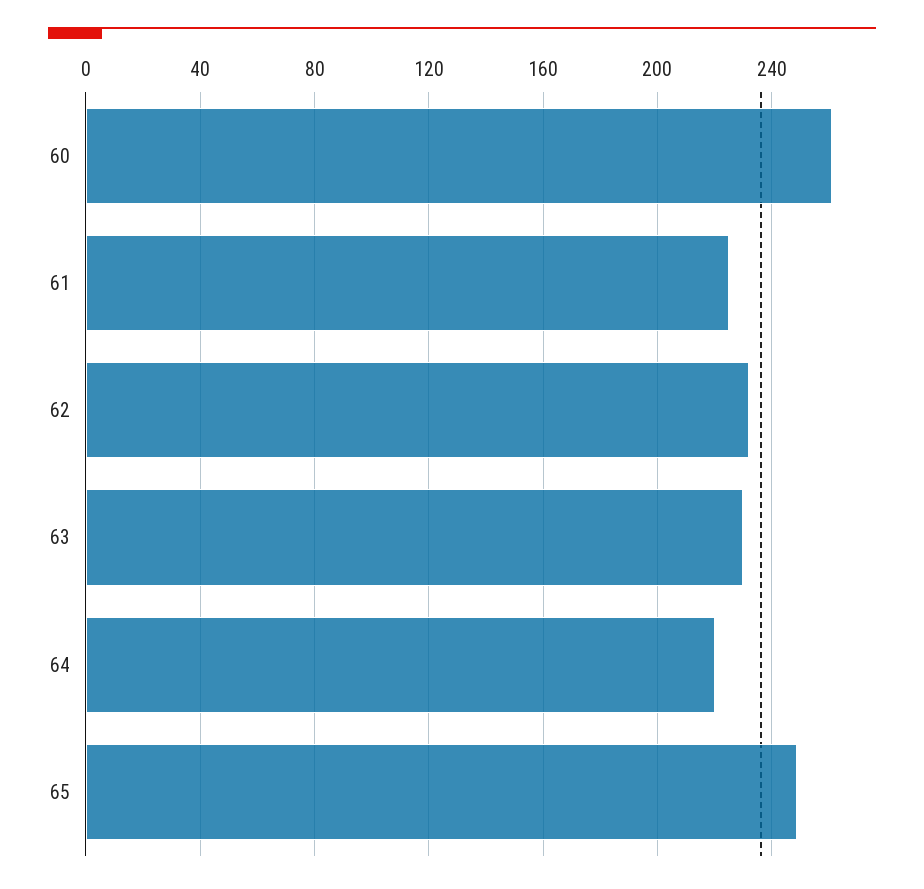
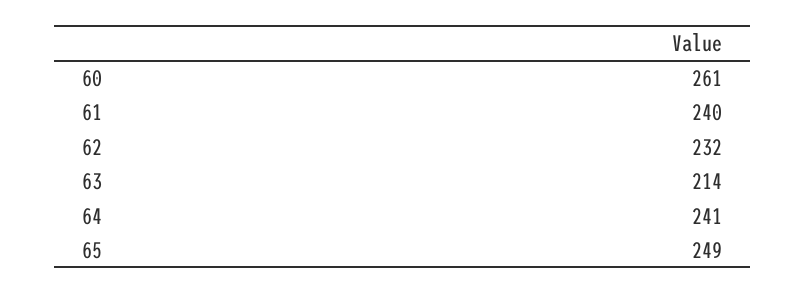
  {
    "60": 261,
-   "61": 225,
+   "61": 240,
    "62": 232,
-   "63": 230,
+   "63": 214,
-   "64": 220,
+   "64": 241,
    "65": 249
  }

